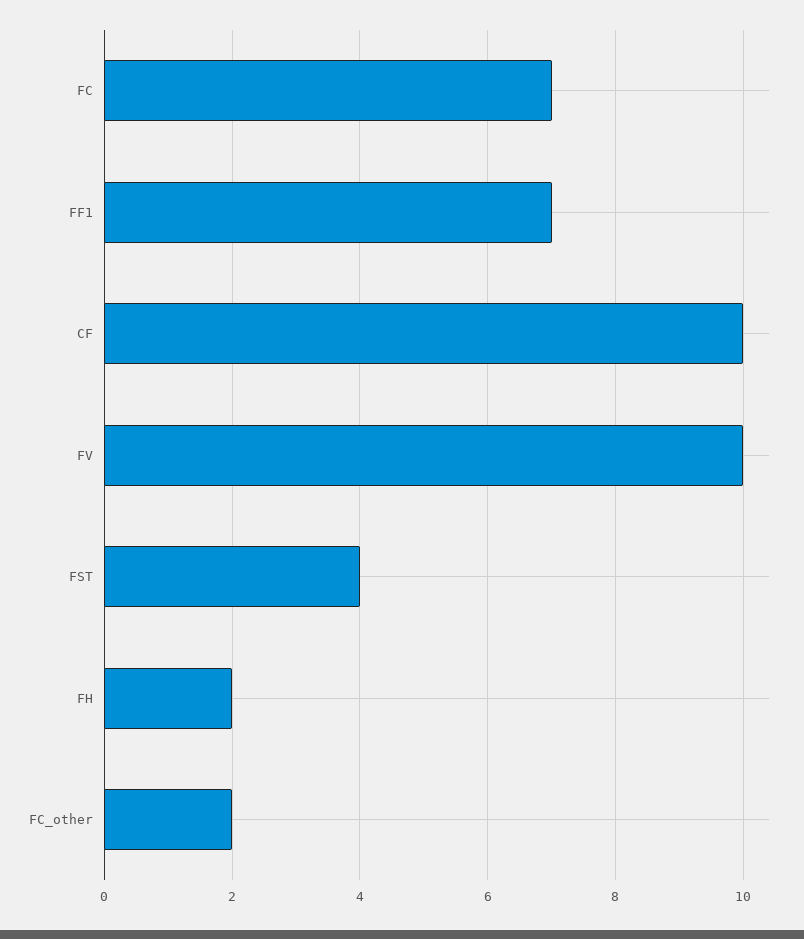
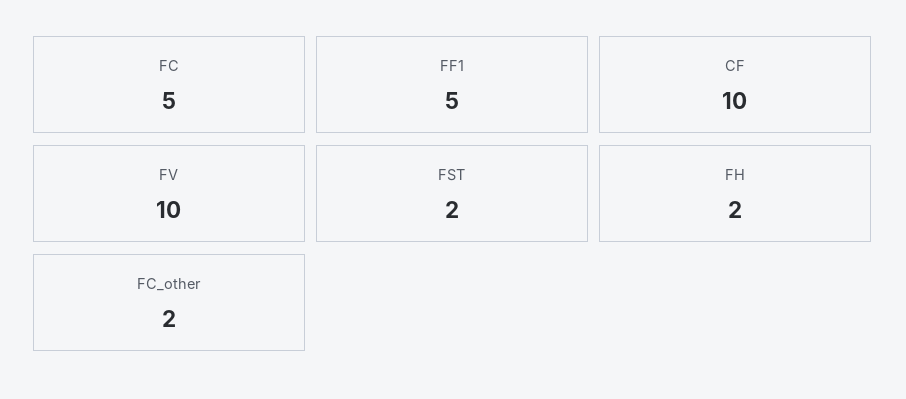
  {
-   "FC": 7,
+   "FC": 5,
-   "FF1": 7,
+   "FF1": 5,
    "CF": 10,
    "FV": 10,
-   "FST": 4,
+   "FST": 2,
    "FH": 2,
    "FC_other": 2
  }

